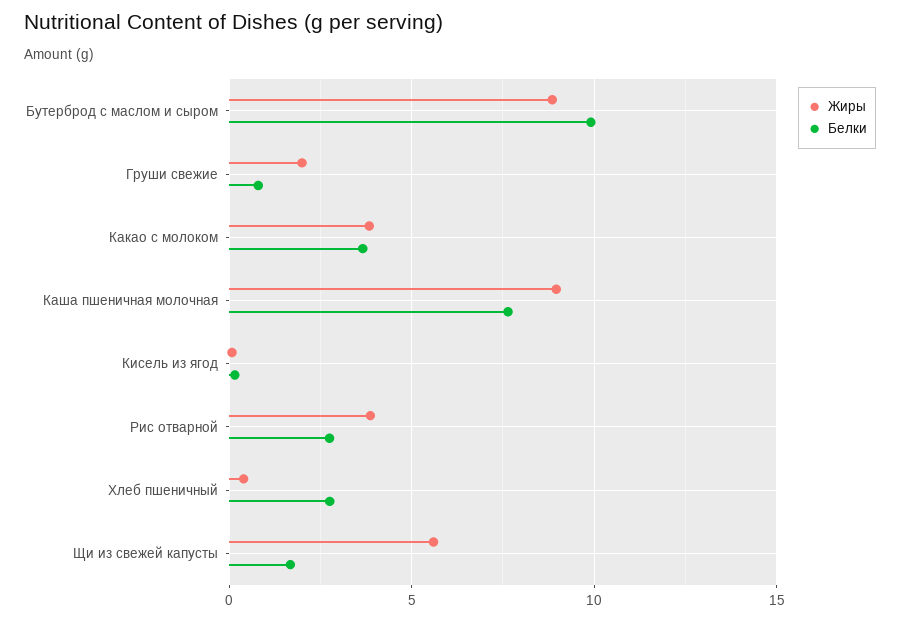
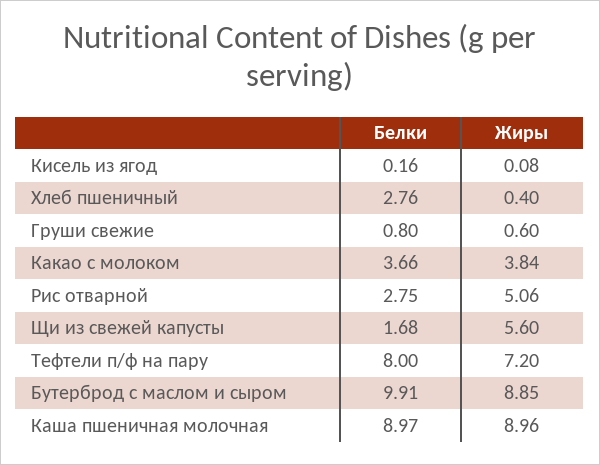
  {
    "Жиры": {
      "Бутерброд с маслом и сыром": 8.85,
-     "Груши свежие": 2,
+     "Груши свежие": 0.6,
      "Какао с молоком": 3.84,
      "Каша пшеничная молочная": 8.96,
      "Кисель из ягод": 0.08,
-     "Рис отварной": 4,
+     "Рис отварной": 5.06,
      "Хлеб пшеничный": 0.4,
-     "Щи из свежей капусты": 5.6
+     "Щи из свежей капусты": 5.6,
+     "Тефтели п/ф на пару": 7.2
    },
    "Белки": {
      "Бутерброд с маслом и сыром": 9.91,
      "Груши свежие": 0.8,
      "Какао с молоком": 3.66,
-     "Каша пшеничная молочная": 7.5,
+     "Каша пшеничная молочная": 8.97,
      "Кисель из ягод": 0.16,
      "Рис отварной": 2.75,
      "Хлеб пшеничный": 2.76,
-     "Щи из свежей капусты": 1.68
+     "Щи из свежей капусты": 1.68,
+     "Тефтели п/ф на пару": 8
    }
  }

